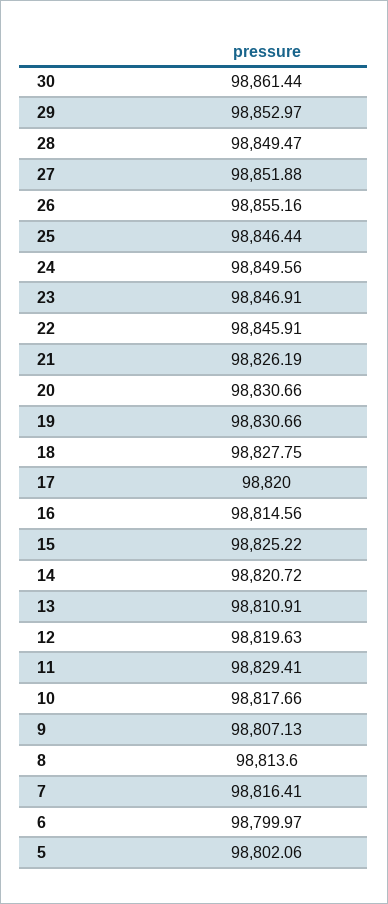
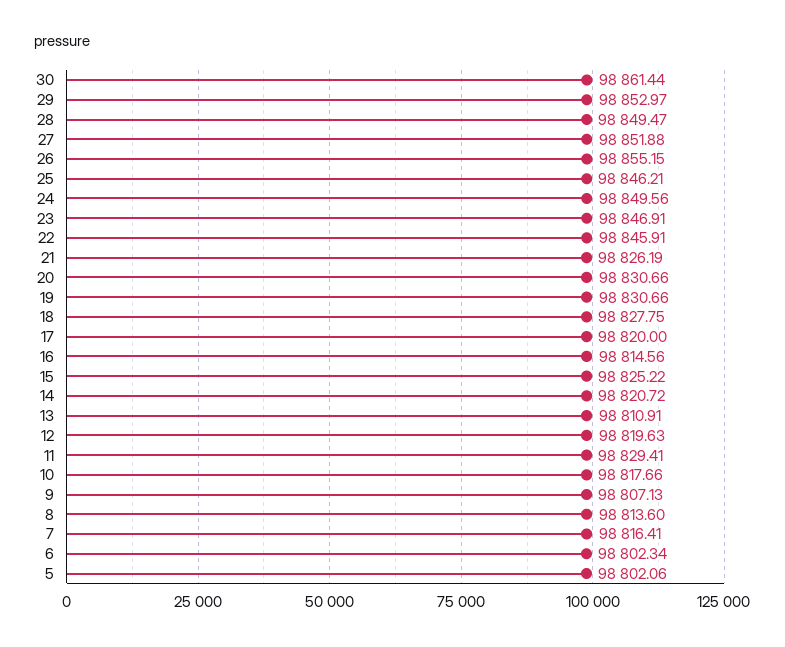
  {
    "30": 98861.44,
    "29": 98852.97,
    "28": 98849.47,
    "27": 98851.88,
-   "26": 98855.16,
+   "26": 98855.15,
-   "25": 98846.44,
+   "25": 98846.21,
    "24": 98849.56,
    "23": 98846.91,
    "22": 98845.91,
    "21": 98826.19,
    "20": 98830.66,
    "19": 98830.66,
    "18": 98827.75,
    "17": 98820,
    "16": 98814.56,
    "15": 98825.22,
    "14": 98820.72,
    "13": 98810.91,
    "12": 98819.63,
    "11": 98829.41,
    "10": 98817.66,
    "9": 98807.13,
    "8": 98813.6,
    "7": 98816.41,
-   "6": 98799.97,
+   "6": 98802.34,
    "5": 98802.06
  }

